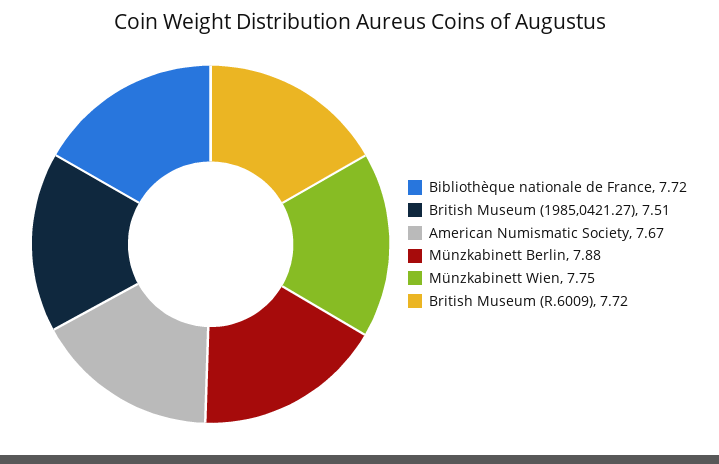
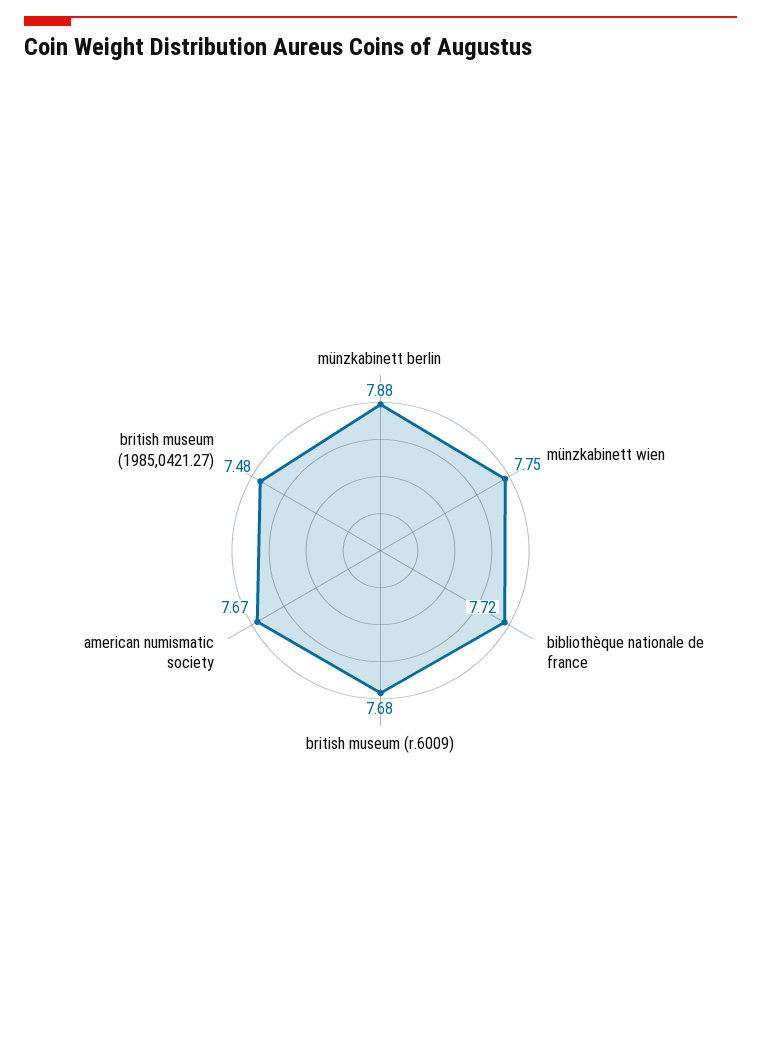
  {
    "Bibliothèque nationale de France": 7.72,
-   "British Museum (1985,0421.27)": 7.51,
+   "British Museum (1985,0421.27)": 7.48,
    "American Numismatic Society": 7.67,
    "Münzkabinett Berlin": 7.88,
    "Münzkabinett Wien": 7.75,
-   "British Museum (R.6009)": 7.72
+   "British Museum (R.6009)": 7.68
  }

